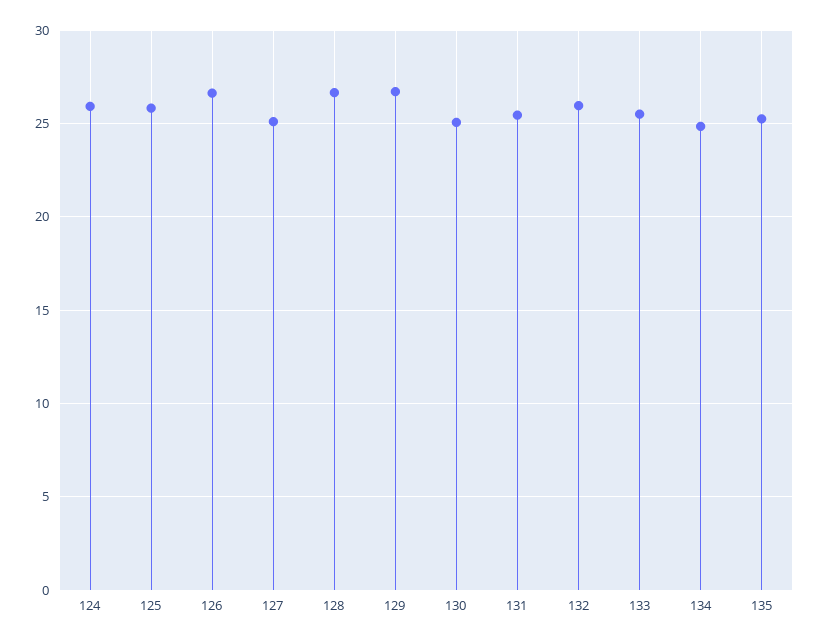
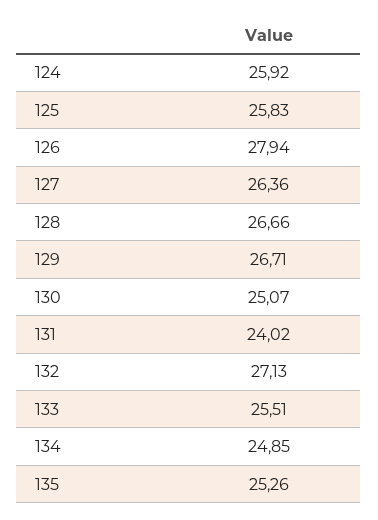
  {
    "124": 25.92,
    "125": 25.83,
-   "126": 26.5,
+   "126": 27.94,
-   "127": 25,
+   "127": 26.36,
    "128": 26.66,
    "129": 26.71,
    "130": 25.07,
-   "131": 25.5,
+   "131": 24.02,
-   "132": 26,
+   "132": 27.13,
    "133": 25.51,
    "134": 24.85,
    "135": 25.26
  }

